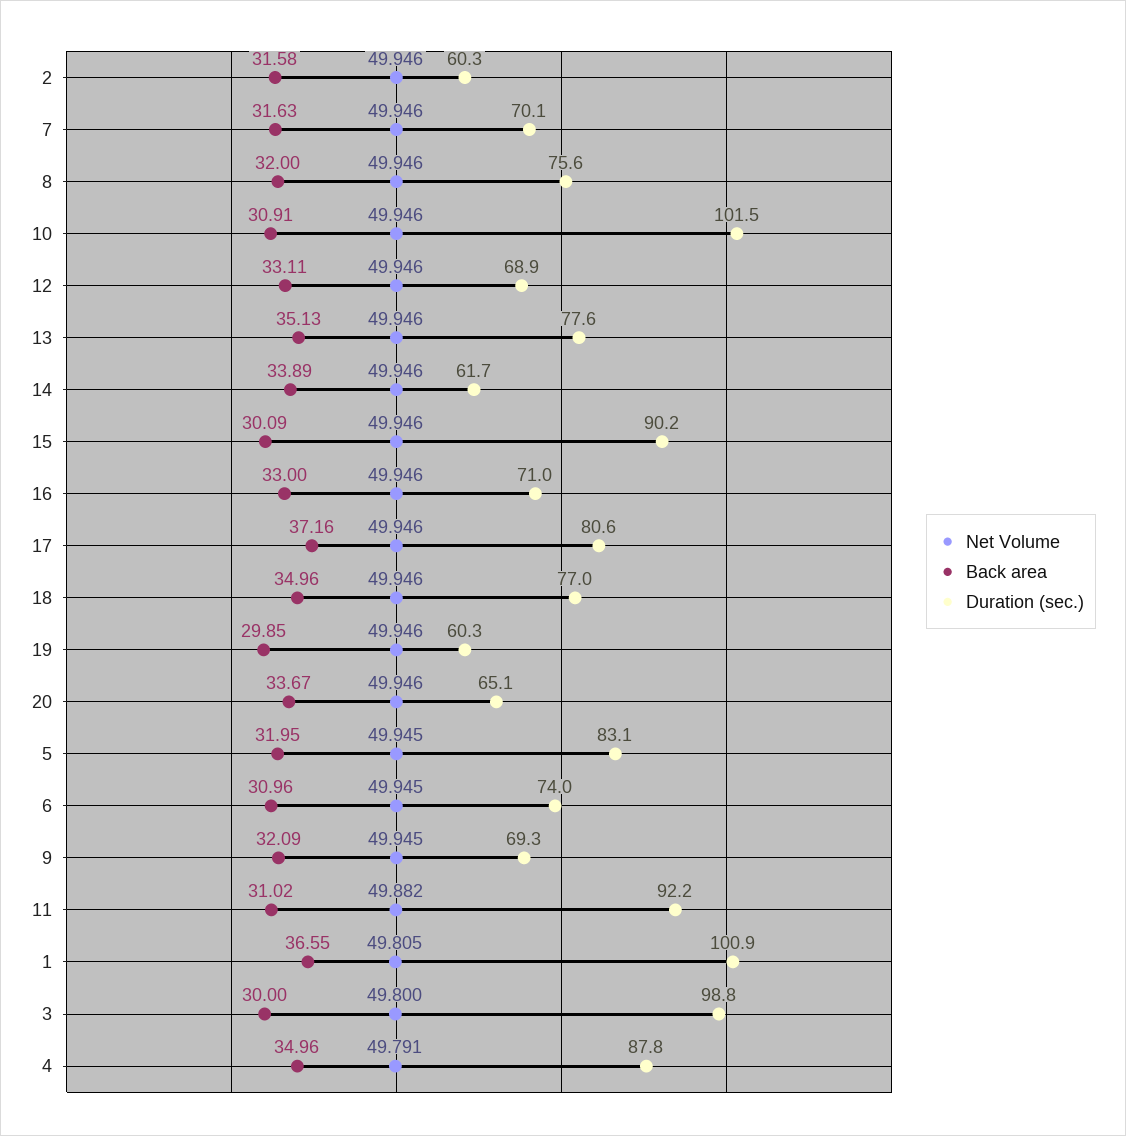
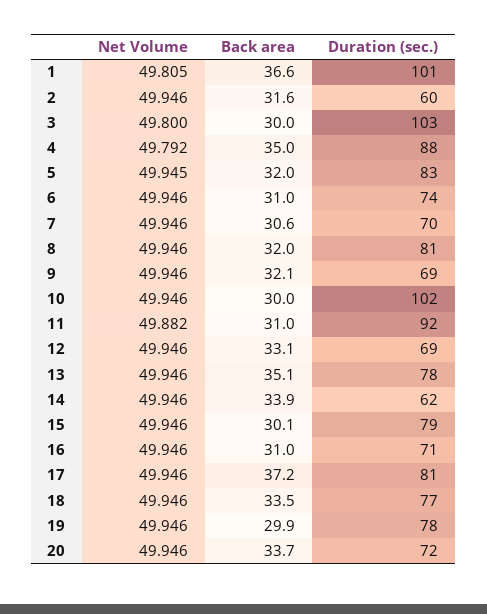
  {
    "Net Volume": {
      "2": 49.946,
      "7": 49.946,
      "8": 49.946,
      "10": 49.946,
      "12": 49.946,
      "13": 49.946,
      "14": 49.946,
      "15": 49.946,
      "16": 49.946,
      "17": 49.946,
      "18": 49.946,
      "19": 49.946,
      "20": 49.946,
      "5": 49.945,
-     "6": 49.945,
+     "6": 49.946,
-     "9": 49.945,
+     "9": 49.946,
      "11": 49.882,
      "1": 49.805,
      "3": 49.8,
-     "4": 49.791
+     "4": 49.792
    },
    "Back area": {
      "2": 31.58,
-     "7": 31.63,
+     "7": 30.6,
      "8": 32,
-     "10": 30.91,
+     "10": 30,
      "12": 33.11,
      "13": 35.13,
      "14": 33.89,
      "15": 30.09,
-     "16": 33,
+     "16": 31,
      "17": 37.16,
-     "18": 34.96,
+     "18": 33.5,
      "19": 29.85,
      "20": 33.67,
      "5": 31.95,
      "6": 30.96,
      "9": 32.09,
      "11": 31.02,
      "1": 36.55,
      "3": 30,
      "4": 34.96
    },
    "Duration (sec.)": {
      "2": 60.3,
      "7": 70.1,
-     "8": 75.6,
+     "8": 81,
      "10": 101.5,
      "12": 68.9,
      "13": 77.6,
      "14": 61.7,
-     "15": 90.2,
+     "15": 79,
      "16": 71,
      "17": 80.6,
      "18": 77,
-     "19": 60.3,
+     "19": 78,
-     "20": 65.1,
+     "20": 72,
      "5": 83.1,
      "6": 74,
      "9": 69.3,
      "11": 92.2,
      "1": 100.9,
-     "3": 98.8,
+     "3": 103,
      "4": 87.8
    }
  }

